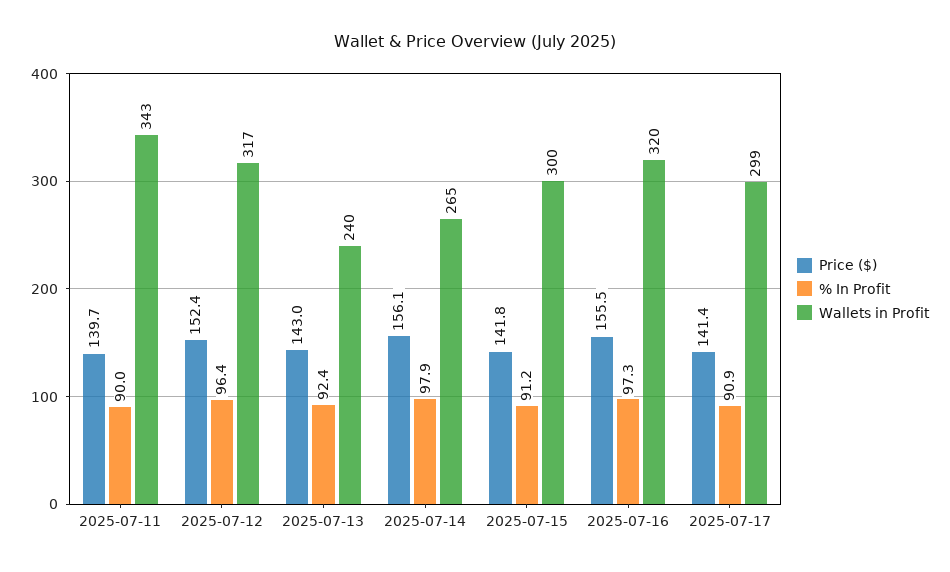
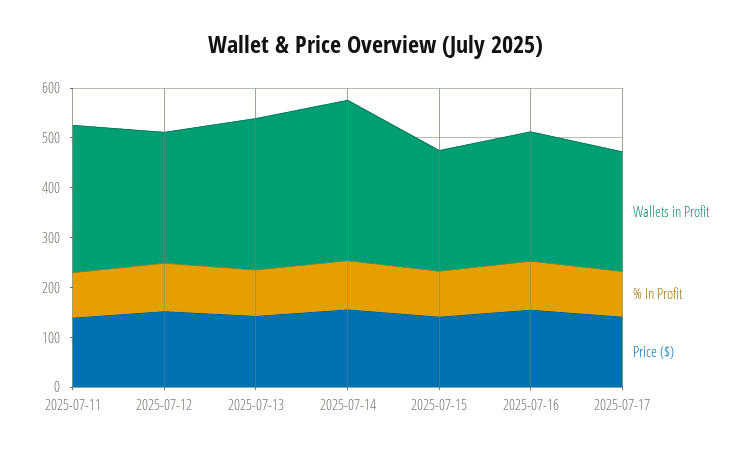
  {
    "Price ($)": {
      "2025-07-11": 139.7,
      "2025-07-12": 152.4,
      "2025-07-13": 143,
      "2025-07-14": 156.1,
      "2025-07-15": 141.8,
      "2025-07-16": 155.5,
      "2025-07-17": 141.4
    },
    "% In Profit": {
      "2025-07-11": 90,
      "2025-07-12": 96.4,
      "2025-07-13": 92.4,
      "2025-07-14": 97.9,
      "2025-07-15": 91.2,
      "2025-07-16": 97.3,
      "2025-07-17": 90.9
    },
    "Wallets in Profit": {
-     "2025-07-11": 343,
+     "2025-07-11": 300,
-     "2025-07-12": 317,
+     "2025-07-12": 260,
-     "2025-07-13": 240,
+     "2025-07-13": 300,
-     "2025-07-14": 265,
+     "2025-07-14": 320,
-     "2025-07-15": 300,
+     "2025-07-15": 240,
-     "2025-07-16": 320,
+     "2025-07-16": 260,
-     "2025-07-17": 299
+     "2025-07-17": 240
    }
  }

